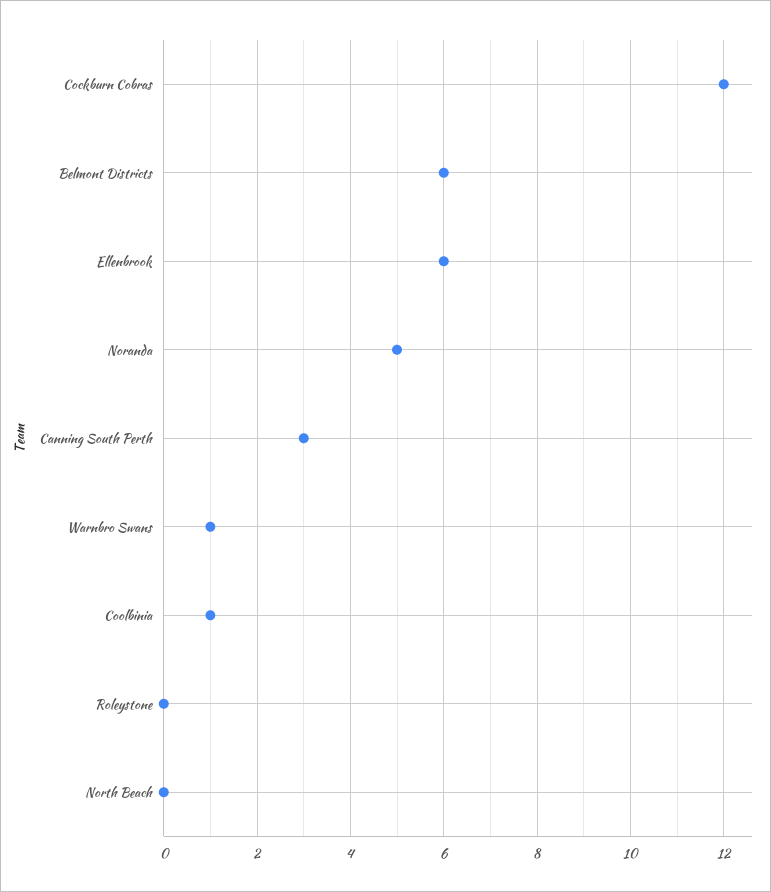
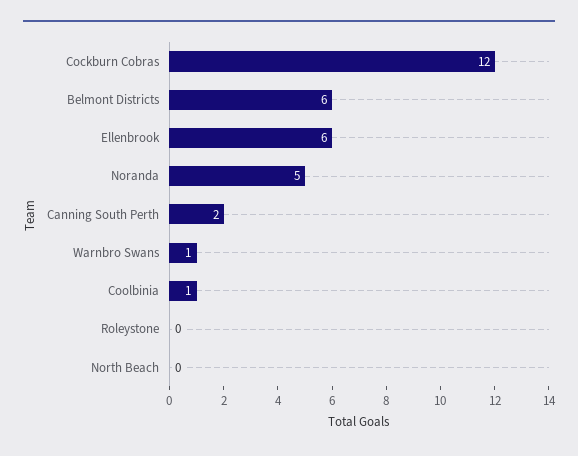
  {
    "Cockburn Cobras": 12,
    "Belmont Districts": 6,
    "Ellenbrook": 6,
    "Noranda": 5,
-   "Canning South Perth": 3,
+   "Canning South Perth": 2,
    "Warnbro Swans": 1,
    "Coolbinia": 1,
    "Roleystone": 0,
    "North Beach": 0
  }

